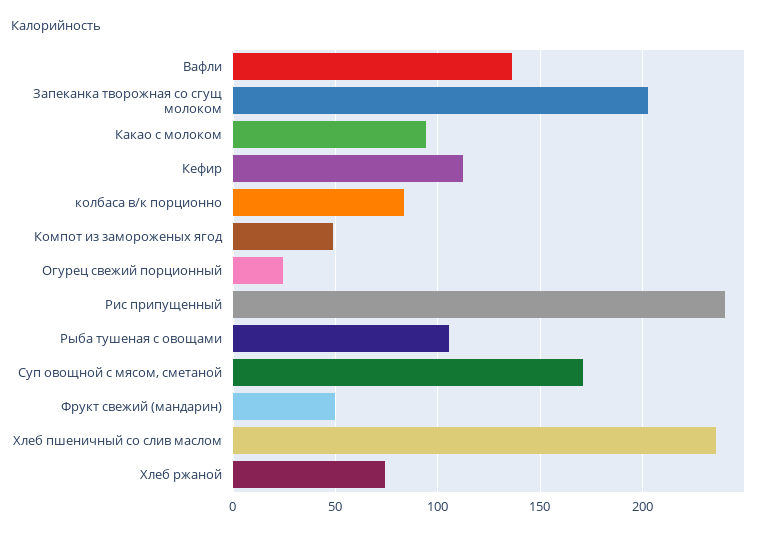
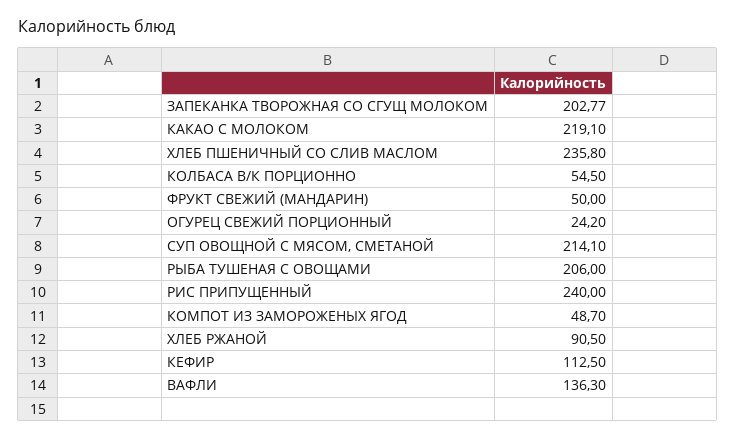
  {
    "Вафли": 136.3,
    "Запеканка творожная со сгущ молоком": 202.77,
-   "Какао с молоком": 95,
+   "Какао с молоком": 219.1,
    "Кефир": 112.5,
-   "колбаса в/к порционно": 85,
+   "колбаса в/к порционно": 54.5,
    "Компот из замороженых ягод": 48.7,
    "Огурец свежий порционный": 24.2,
    "Рис припущенный": 240,
-   "Рыба тушеная с овощами": 105,
+   "Рыба тушеная с овощами": 206,
-   "Суп овощной с мясом, сметаной": 170,
+   "Суп овощной с мясом, сметаной": 214.1,
    "Фрукт свежий (мандарин)": 50,
    "Хлеб пшеничный со слив маслом": 235.8,
-   "Хлеб ржаной": 75
+   "Хлеб ржаной": 90.5
  }

